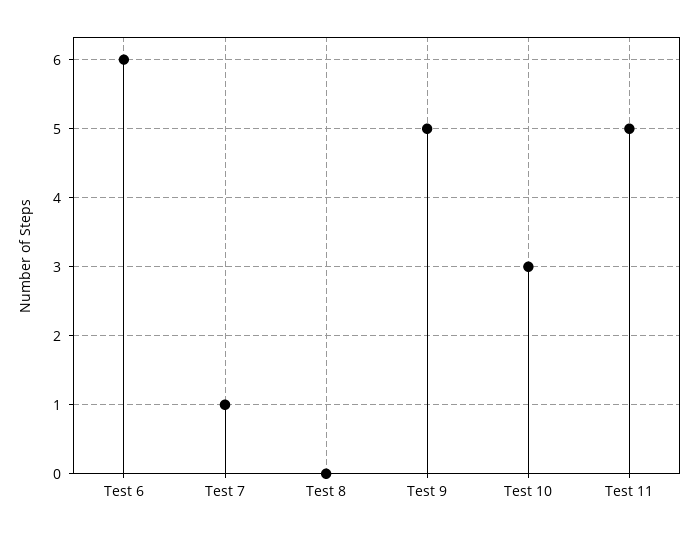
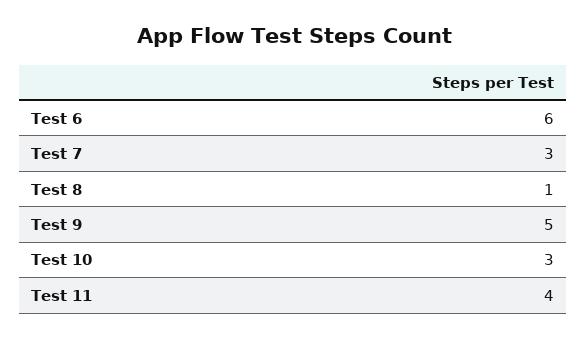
  {
    "Test 6": 6,
-   "Test 7": 1,
+   "Test 7": 3,
-   "Test 8": 0,
+   "Test 8": 1,
    "Test 9": 5,
    "Test 10": 3,
-   "Test 11": 5
+   "Test 11": 4
  }

